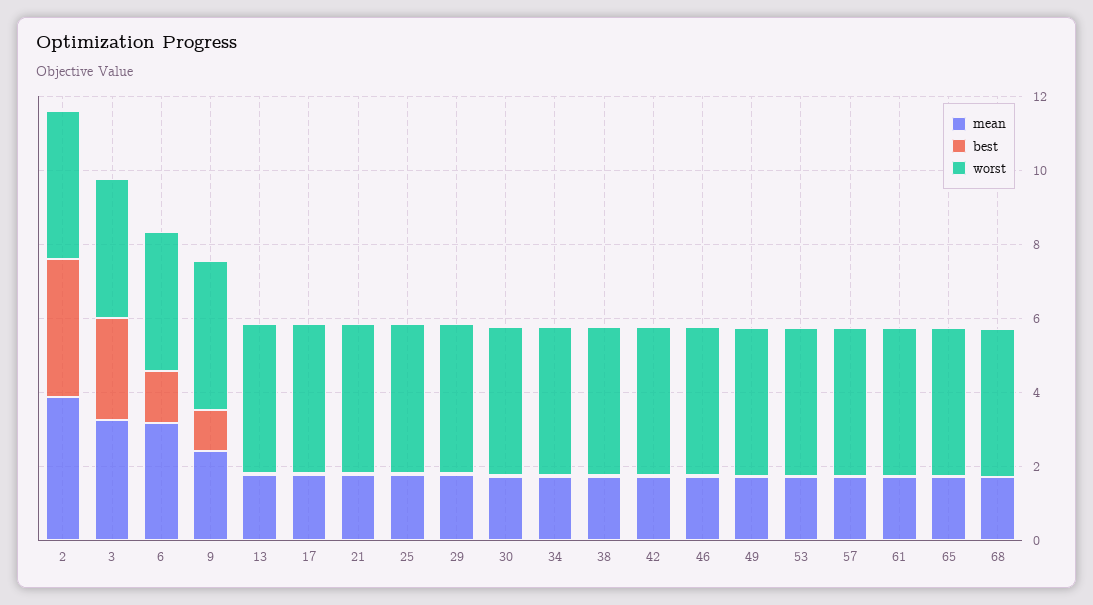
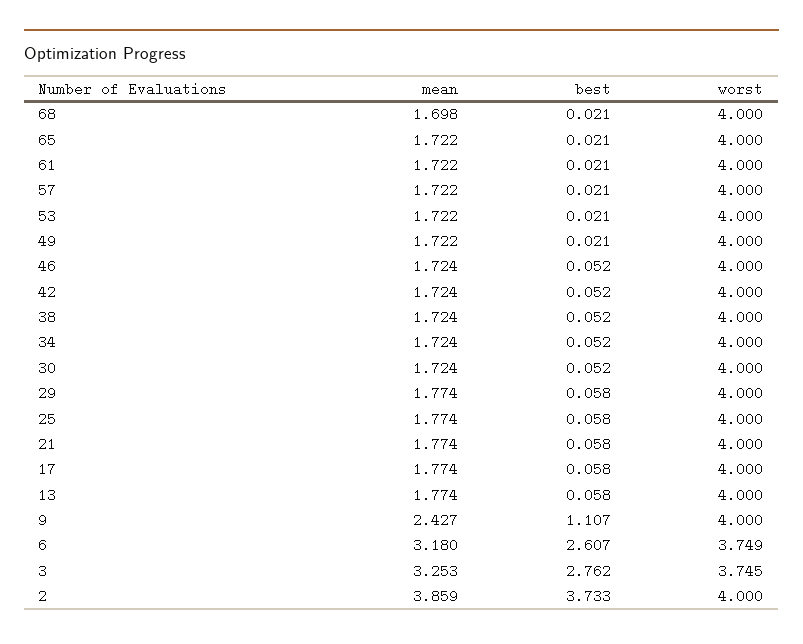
  {
    "mean": {
      "2": 3.859,
      "3": 3.253,
      "6": 3.18,
      "9": 2.427,
      "13": 1.774,
      "17": 1.774,
      "21": 1.774,
      "25": 1.774,
      "29": 1.774,
      "30": 1.724,
      "34": 1.724,
      "38": 1.724,
      "42": 1.724,
      "46": 1.724,
      "49": 1.722,
      "53": 1.722,
      "57": 1.722,
      "61": 1.722,
      "65": 1.722,
      "68": 1.698
    },
    "best": {
      "2": 3.733,
      "3": 2.762,
-     "6": 1.5,
+     "6": 2.607,
      "9": 1.107,
      "13": 0.058,
      "17": 0.058,
      "21": 0.058,
      "25": 0.058,
      "29": 0.058,
      "30": 0.052,
      "34": 0.052,
      "38": 0.052,
      "42": 0.052,
      "46": 0.052,
      "49": 0.021,
      "53": 0.021,
      "57": 0.021,
      "61": 0.021,
      "65": 0.021,
      "68": 0.021
    },
    "worst": {
      "2": 4,
      "3": 3.745,
      "6": 3.749,
      "9": 4,
      "13": 4,
      "17": 4,
      "21": 4,
      "25": 4,
      "29": 4,
      "30": 4,
      "34": 4,
      "38": 4,
      "42": 4,
      "46": 4,
      "49": 4,
      "53": 4,
      "57": 4,
      "61": 4,
      "65": 4,
      "68": 4
    }
  }

